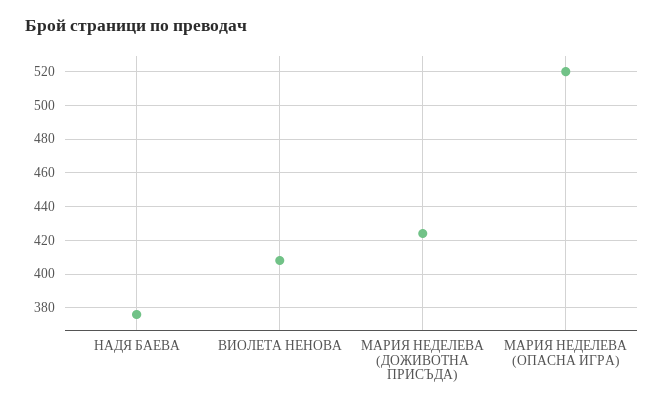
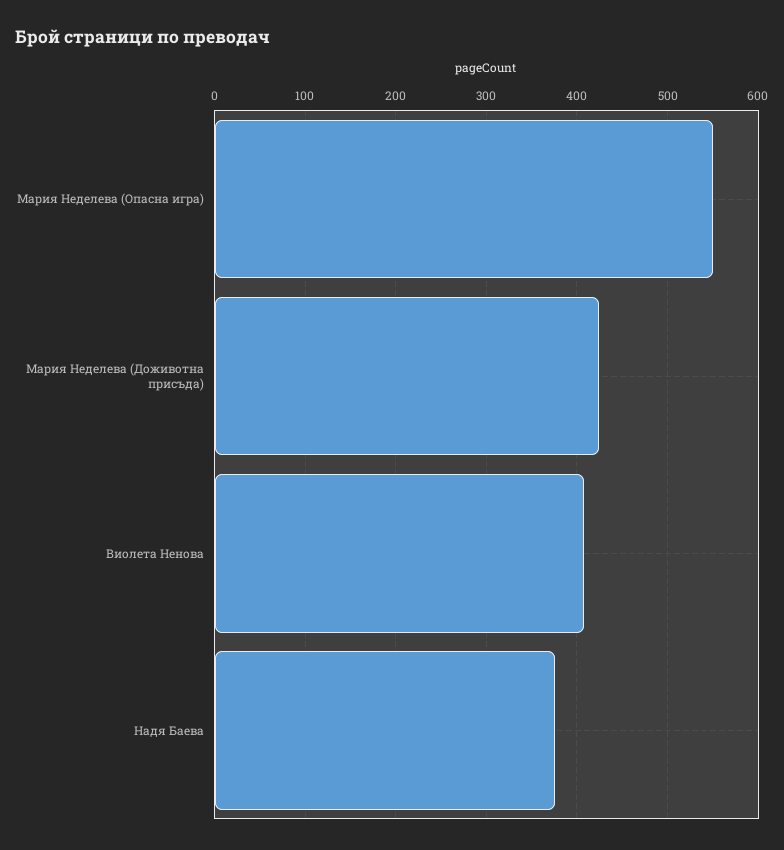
  {
    "НАДЯ БАЕВА": 375,
    "ВИОЛЕТА НЕНОВА": 410,
    "МАРИЯ НЕДЕЛЕВА (ДОЖИВОТНА ПРИСЪДА)": 425,
-   "МАРИЯ НЕДЕЛЕВА (ОПАСНА ИГРА)": 520
+   "МАРИЯ НЕДЕЛЕВА (ОПАСНА ИГРА)": 550
  }

